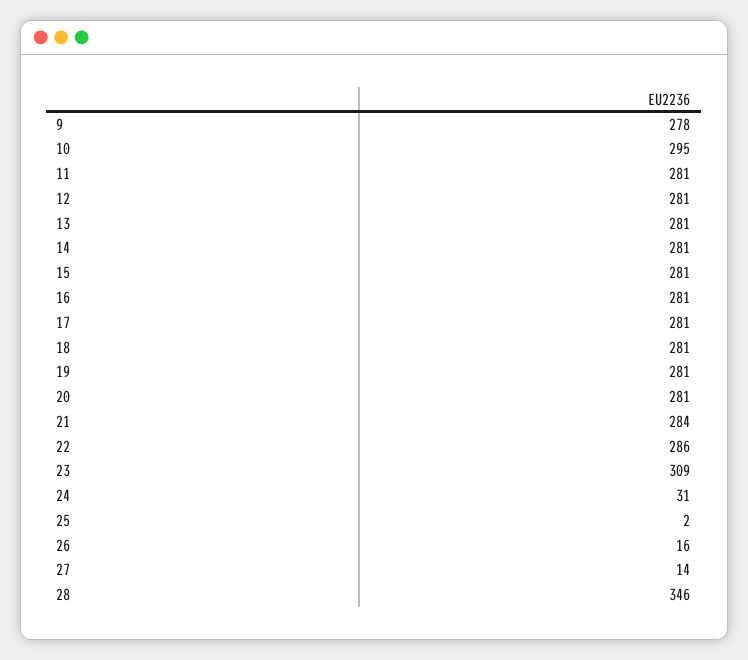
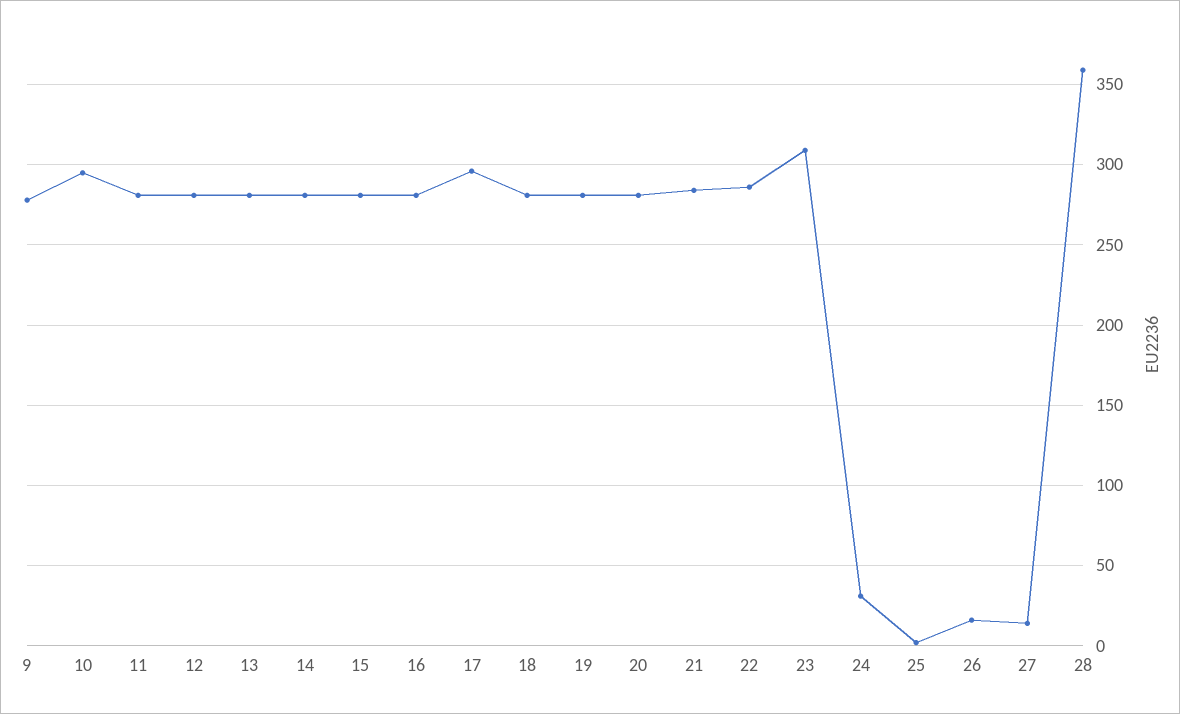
  {
    "9": 278,
    "10": 295,
    "11": 281,
    "12": 281,
    "13": 281,
    "14": 281,
    "15": 281,
    "16": 281,
-   "17": 281,
+   "17": 295,
    "18": 281,
    "19": 281,
    "20": 281,
    "21": 284,
    "22": 286,
    "23": 309,
    "24": 31,
    "25": 2,
    "26": 16,
    "27": 14,
-   "28": 346
+   "28": 360
  }

